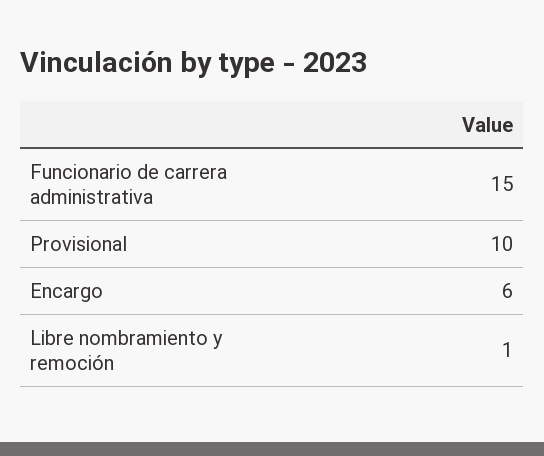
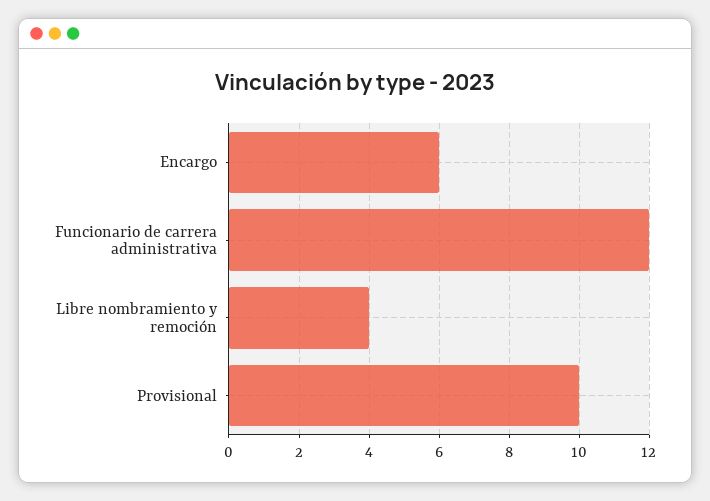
  {
-   "Funcionario de carrera administrativa": 15,
+   "Funcionario de carrera administrativa": 12,
    "Provisional": 10,
    "Encargo": 6,
-   "Libre nombramiento y remoción": 1
+   "Libre nombramiento y remoción": 4
  }

